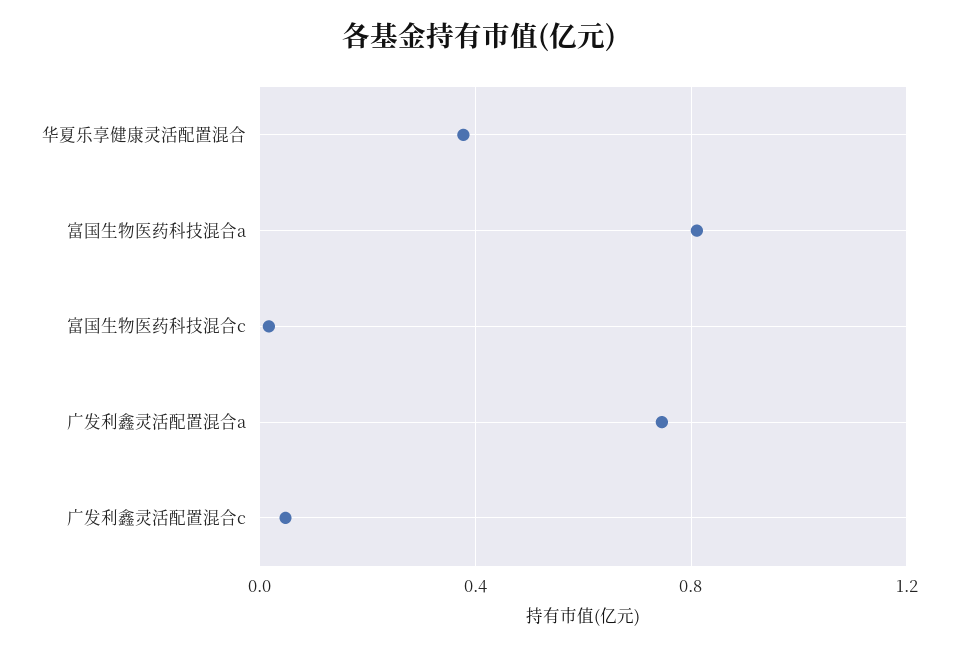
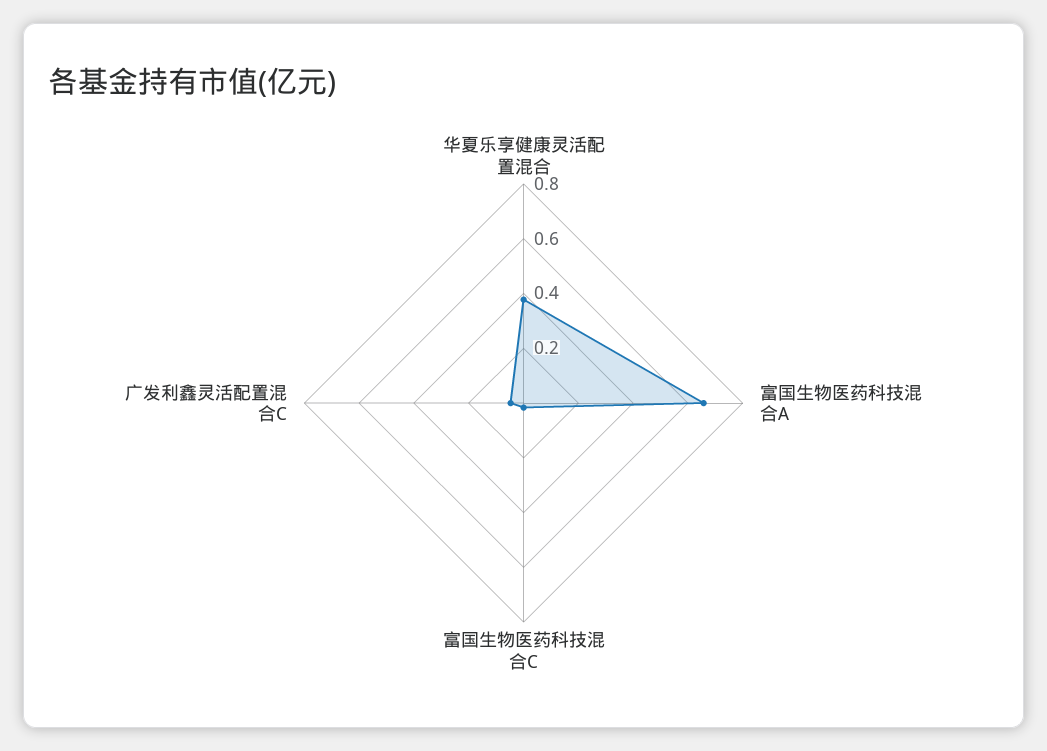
  {
    "华夏乐享健康灵活配置混合": 0.4,
-   "富国生物医药科技混合a": 0.8,
+   "富国生物医药科技混合a": 0.65,
    "富国生物医药科技混合c": 0,
-   "广发利鑫灵活配置混合a": 0.75,
    "广发利鑫灵活配置混合c": 0.05
  }

